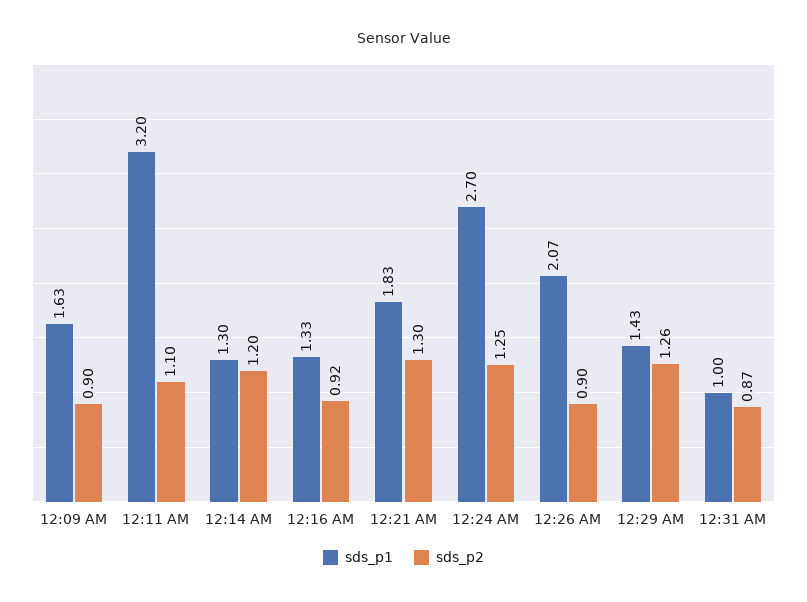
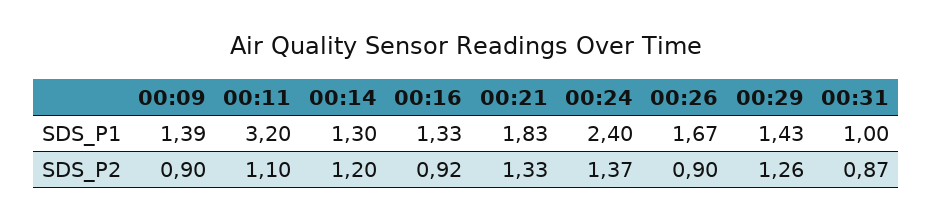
  {
    "sds_p1": {
-     "12:09 AM": 1.63,
+     "12:09 AM": 1.39,
      "12:11 AM": 3.2,
      "12:14 AM": 1.3,
      "12:16 AM": 1.33,
      "12:21 AM": 1.83,
-     "12:24 AM": 2.7,
+     "12:24 AM": 2.4,
-     "12:26 AM": 2.07,
+     "12:26 AM": 1.67,
      "12:29 AM": 1.43,
      "12:31 AM": 1
    },
    "sds_p2": {
      "12:09 AM": 0.9,
      "12:11 AM": 1.1,
      "12:14 AM": 1.2,
      "12:16 AM": 0.92,
-     "12:21 AM": 1.3,
+     "12:21 AM": 1.33,
-     "12:24 AM": 1.25,
+     "12:24 AM": 1.37,
      "12:26 AM": 0.9,
      "12:29 AM": 1.26,
      "12:31 AM": 0.87
    }
  }

